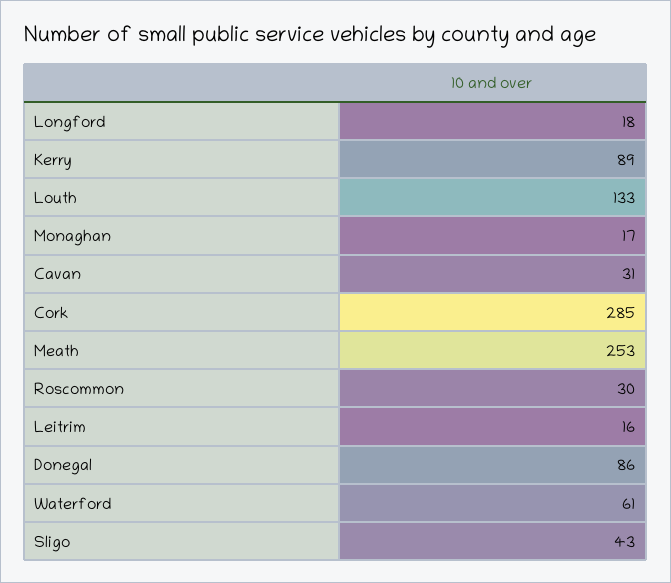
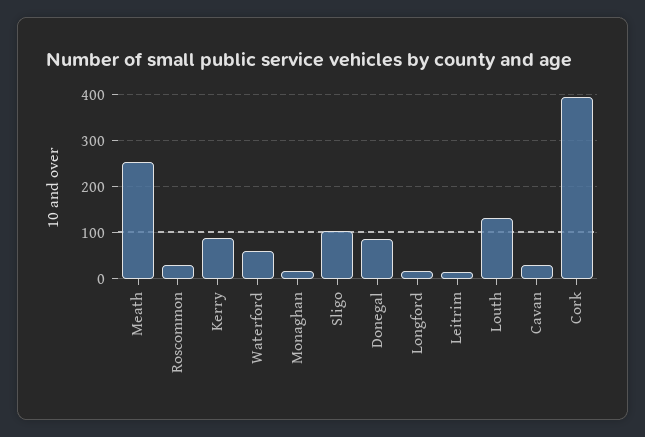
  {
    "Longford": 18,
    "Kerry": 89,
    "Louth": 133,
    "Monaghan": 17,
    "Cavan": 31,
-   "Cork": 285,
+   "Cork": 400,
    "Meath": 253,
    "Roscommon": 30,
    "Leitrim": 16,
    "Donegal": 86,
    "Waterford": 61,
-   "Sligo": 43
+   "Sligo": 100
  }

